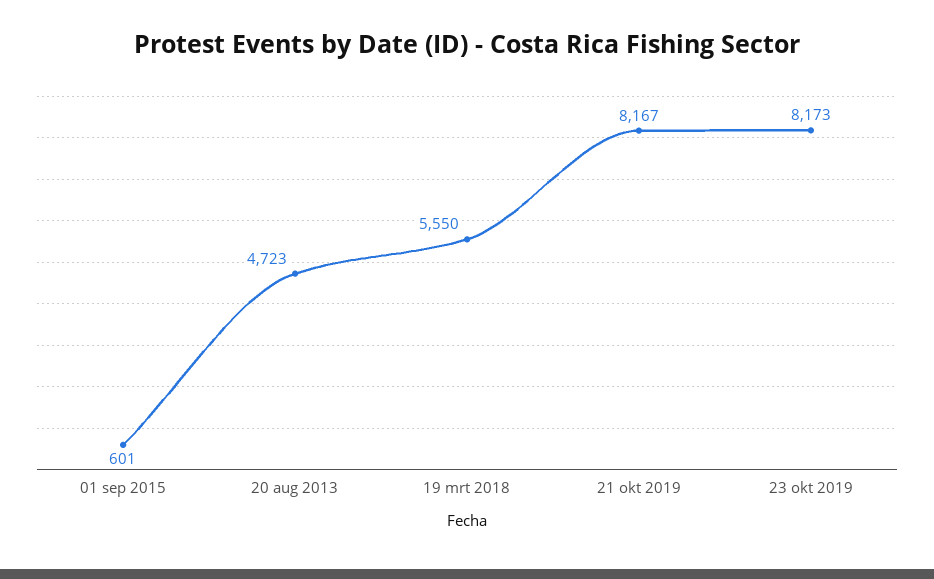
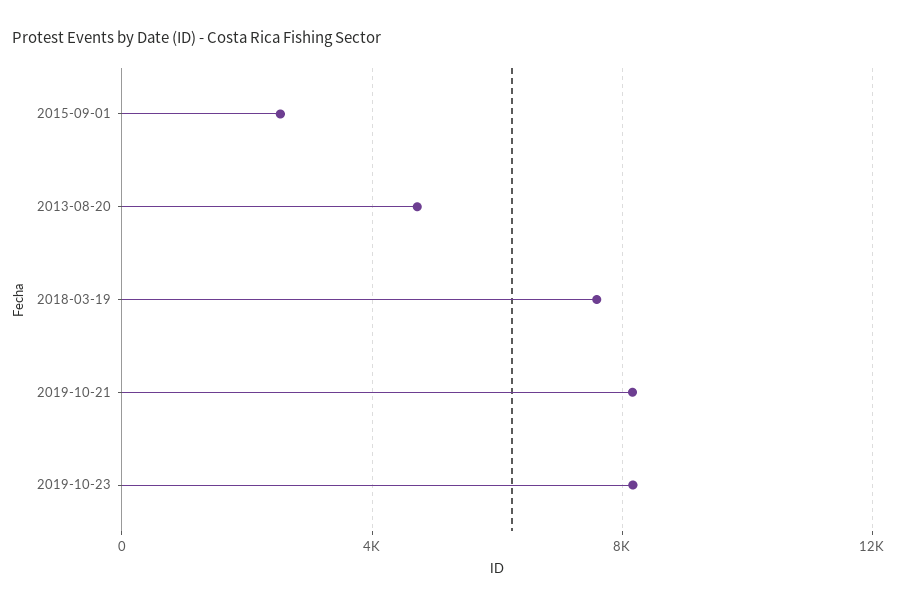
  {
-   "01 sep 2015": 601,
+   "01 sep 2015": 2500,
    "20 aug 2013": 4723,
-   "19 mrt 2018": 5550,
+   "19 mrt 2018": 7500,
    "21 okt 2019": 8167,
    "23 okt 2019": 8173
  }

